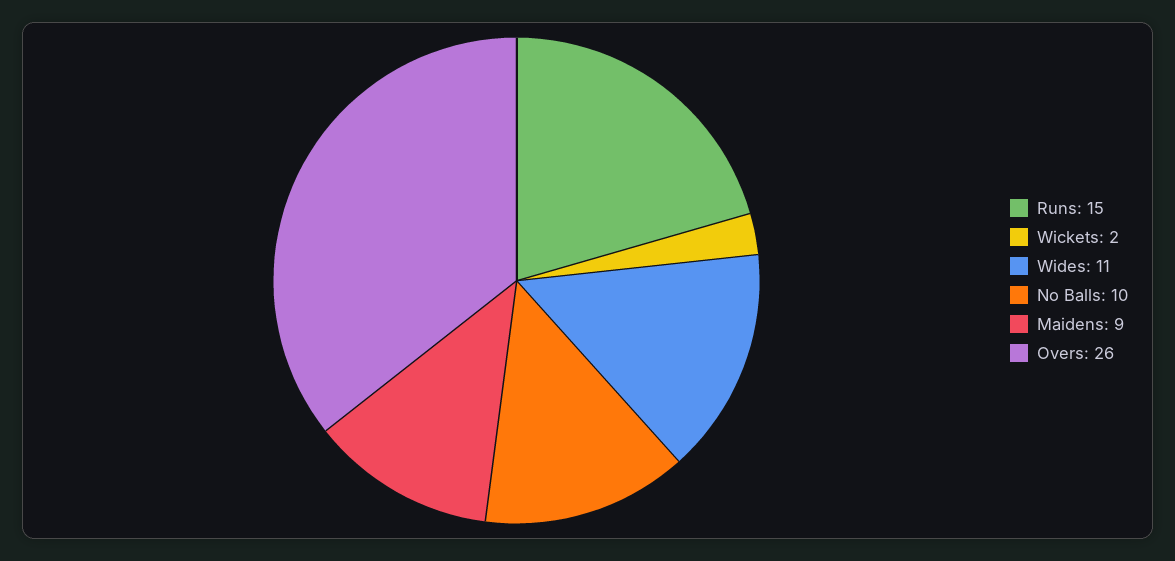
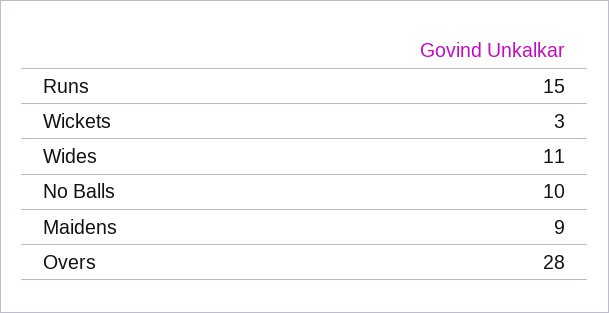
  {
    "Runs": 15,
-   "Wickets": 2,
+   "Wickets": 3,
    "Wides": 11,
    "No Balls": 10,
    "Maidens": 9,
-   "Overs": 26
+   "Overs": 28
  }

